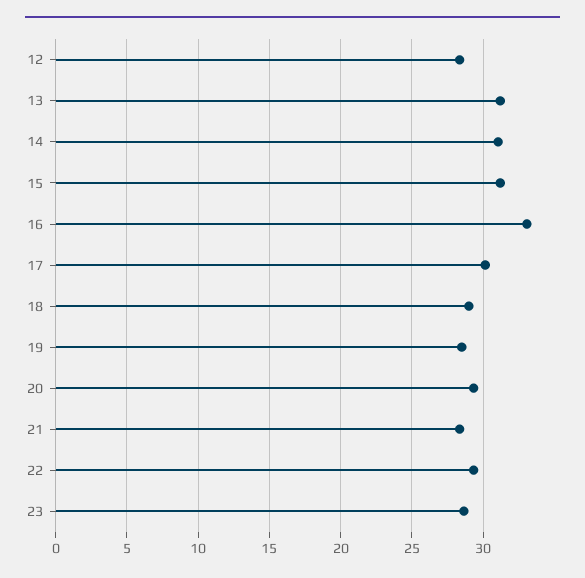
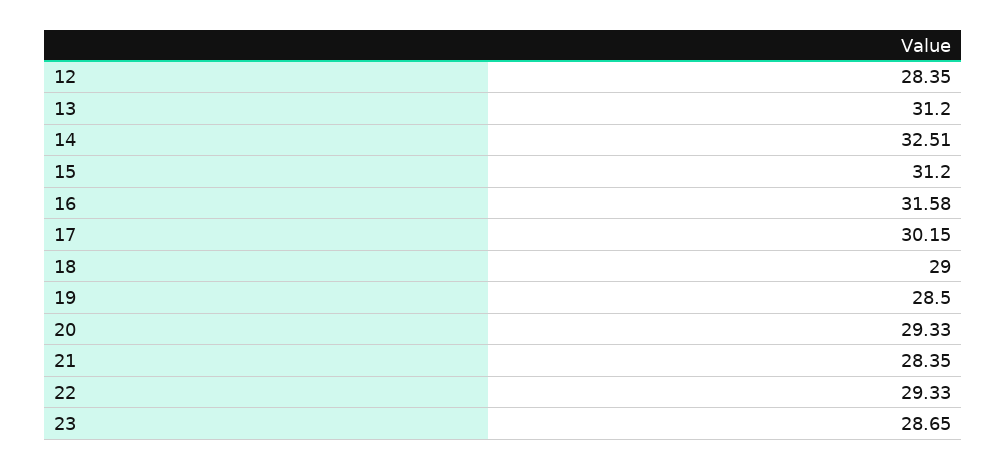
  {
    "12": 28.35,
    "13": 31.2,
-   "14": 31,
+   "14": 32.51,
    "15": 31.2,
-   "16": 33,
+   "16": 31.58,
    "17": 30.15,
    "18": 29,
    "19": 28.5,
    "20": 29.33,
    "21": 28.35,
    "22": 29.33,
    "23": 28.65
  }

